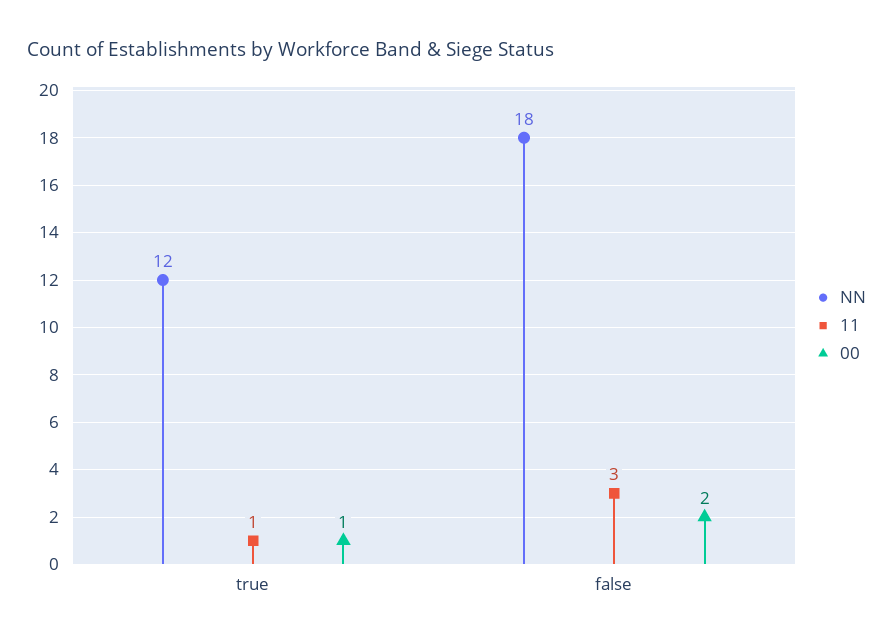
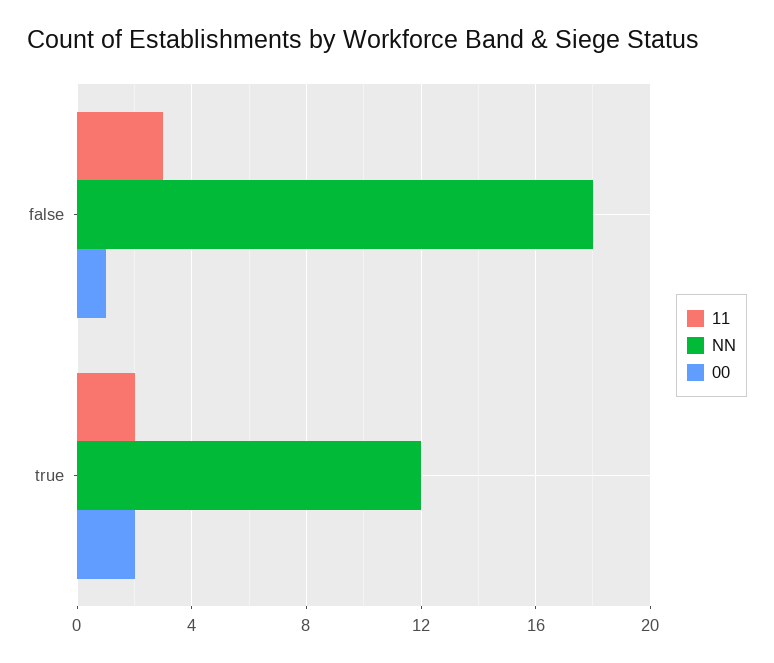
  {
    "NN": {
      "true": 12,
      "false": 18
    },
    "11": {
-     "true": 1,
+     "true": 2,
      "false": 3
    },
    "00": {
-     "true": 1,
+     "true": 2,
-     "false": 2
+     "false": 1
    }
  }

